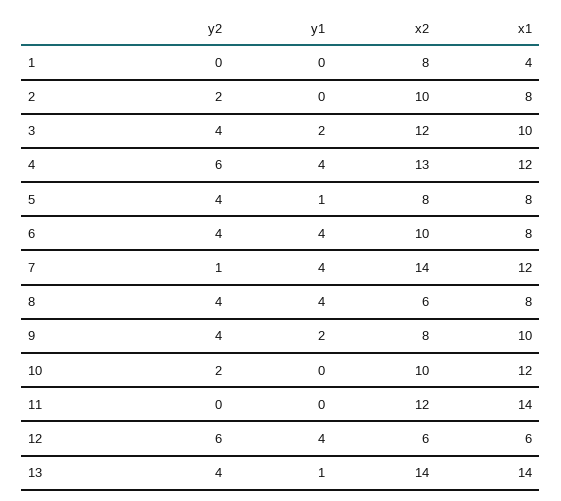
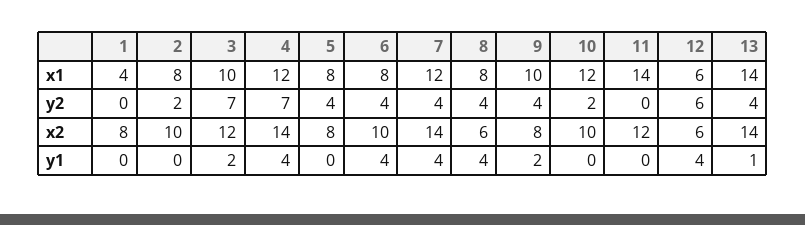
  {
    "y2": {
      "1": 0,
      "2": 2,
-     "3": 4,
+     "3": 7,
-     "4": 6,
+     "4": 7,
      "5": 4,
      "6": 4,
-     "7": 1,
+     "7": 4,
      "8": 4,
      "9": 4,
      "10": 2,
      "11": 0,
      "12": 6,
      "13": 4
    },
    "y1": {
      "1": 0,
      "2": 0,
      "3": 2,
      "4": 4,
-     "5": 1,
+     "5": 0,
      "6": 4,
      "7": 4,
      "8": 4,
      "9": 2,
      "10": 0,
      "11": 0,
      "12": 4,
      "13": 1
    },
    "x2": {
      "1": 8,
      "2": 10,
      "3": 12,
-     "4": 13,
+     "4": 14,
      "5": 8,
      "6": 10,
      "7": 14,
      "8": 6,
      "9": 8,
      "10": 10,
      "11": 12,
      "12": 6,
      "13": 14
    },
    "x1": {
      "1": 4,
      "2": 8,
      "3": 10,
      "4": 12,
      "5": 8,
      "6": 8,
      "7": 12,
      "8": 8,
      "9": 10,
      "10": 12,
      "11": 14,
      "12": 6,
      "13": 14
    }
  }

